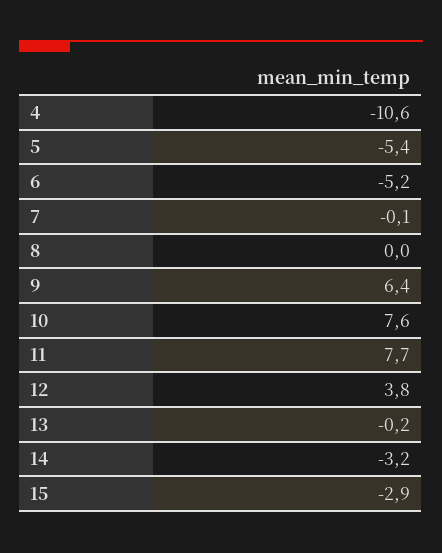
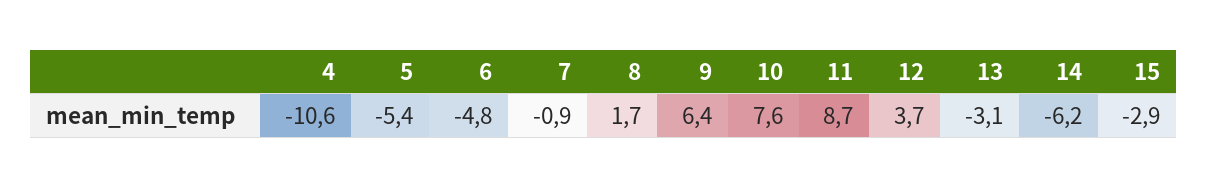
  {
    "4": -10.6,
    "5": -5.4,
-   "6": -5.2,
+   "6": -4.8,
-   "7": -0.1,
+   "7": -0.9,
-   "8": 0,
+   "8": 1.7,
    "9": 6.4,
    "10": 7.6,
-   "11": 7.7,
+   "11": 8.7,
-   "12": 3.8,
+   "12": 3.7,
-   "13": -0.2,
+   "13": -3.1,
-   "14": -3.2,
+   "14": -6.2,
    "15": -2.9
  }

